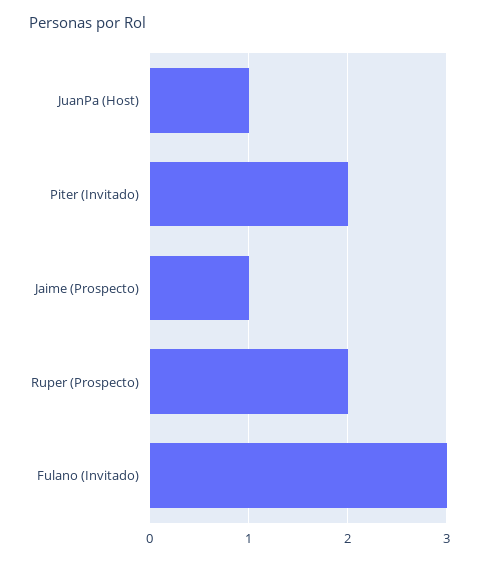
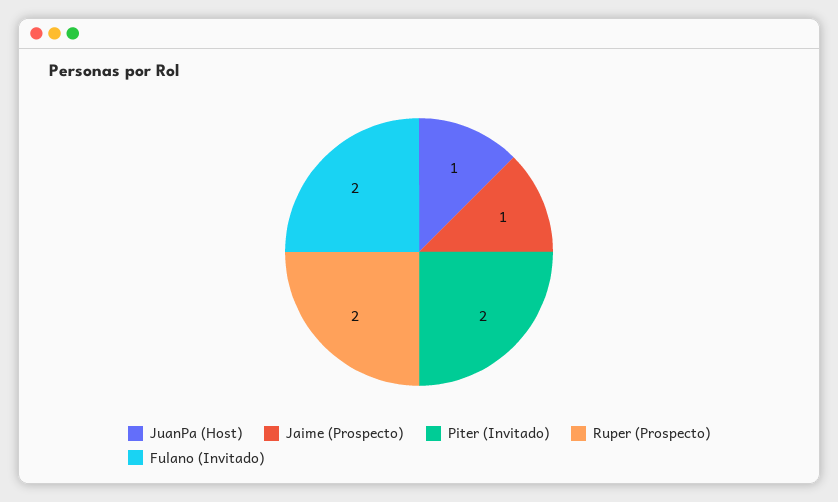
  {
    "JuanPa (Host)": 1,
    "Piter (Invitado)": 2,
    "Jaime (Prospecto)": 1,
    "Ruper (Prospecto)": 2,
-   "Fulano (Invitado)": 3
+   "Fulano (Invitado)": 2
  }

